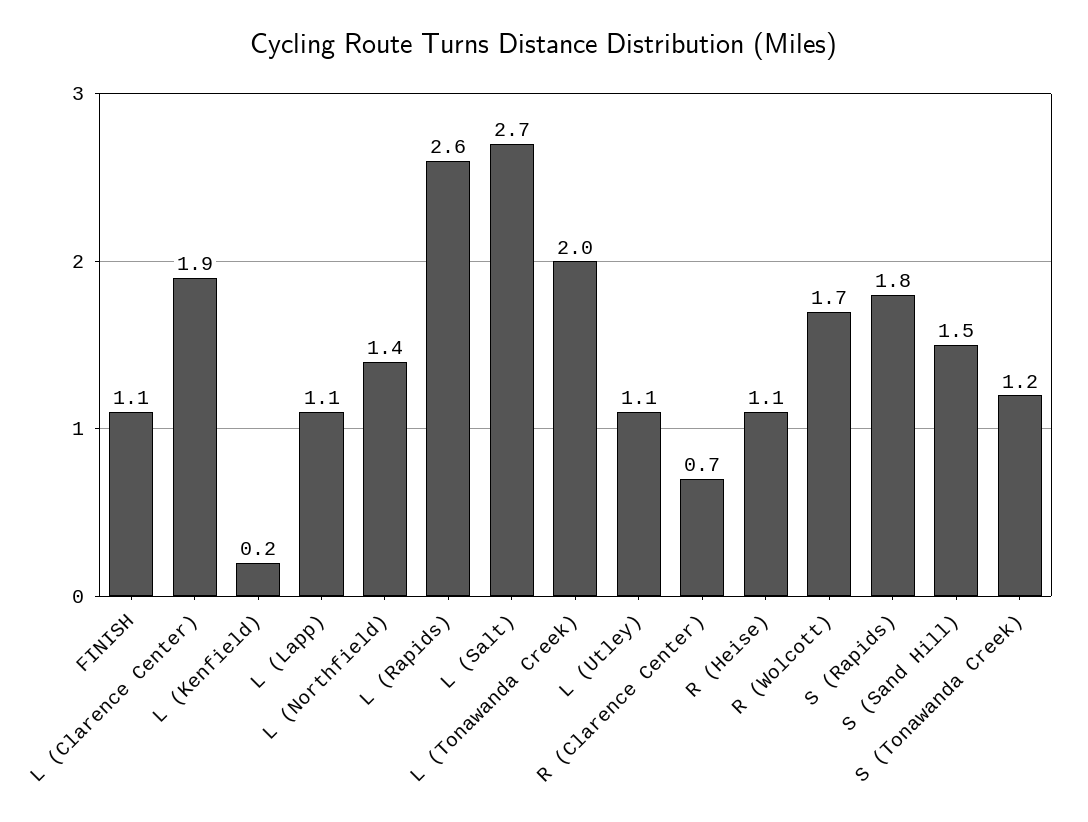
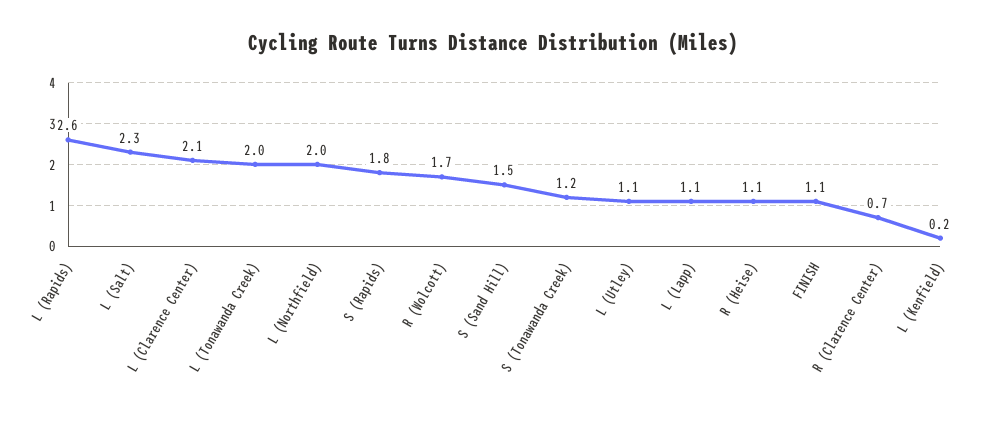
  {
    "FINISH": 1.1,
-   "L (Clarence Center)": 1.9,
+   "L (Clarence Center)": 2.1,
    "L (Kenfield)": 0.2,
    "L (Lapp)": 1.1,
-   "L (Northfield)": 1.4,
+   "L (Northfield)": 2,
    "L (Rapids)": 2.6,
-   "L (Salt)": 2.7,
+   "L (Salt)": 2.3,
    "L (Tonawanda Creek)": 2,
    "L (Utley)": 1.1,
    "R (Clarence Center)": 0.7,
    "R (Heise)": 1.1,
    "R (Wolcott)": 1.7,
    "S (Rapids)": 1.8,
    "S (Sand Hill)": 1.5,
    "S (Tonawanda Creek)": 1.2
  }

